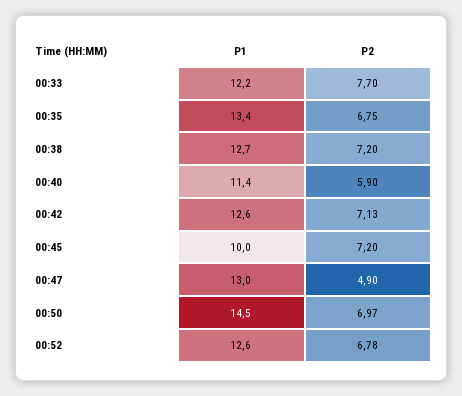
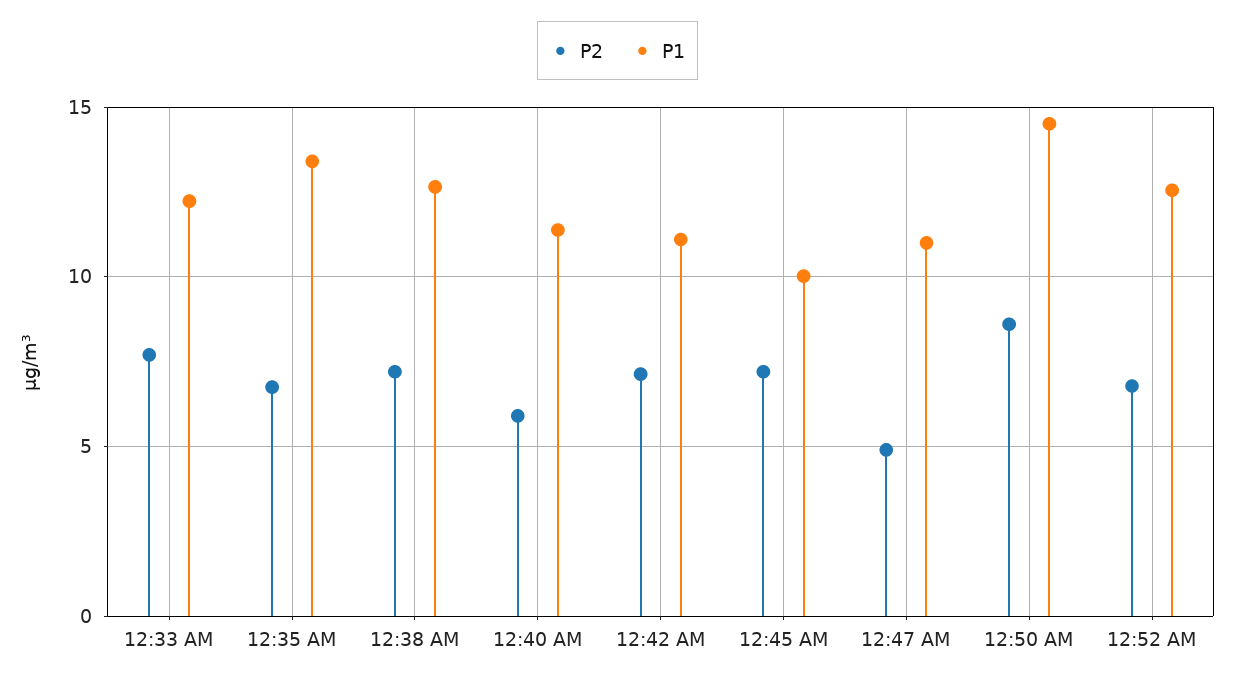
  {
    "P1": {
      "00:33": 12.2,
      "00:35": 13.4,
      "00:38": 12.7,
      "00:40": 11.4,
-     "00:42": 12.6,
+     "00:42": 11,
      "00:45": 10,
-     "00:47": 13,
+     "00:47": 11,
      "00:50": 14.5,
      "00:52": 12.6
    },
    "P2": {
      "00:33": 7.7,
      "00:35": 6.75,
      "00:38": 7.2,
      "00:40": 5.9,
      "00:42": 7.13,
      "00:45": 7.2,
      "00:47": 4.9,
-     "00:50": 6.97,
+     "00:50": 8.5,
      "00:52": 6.78
    }
  }

